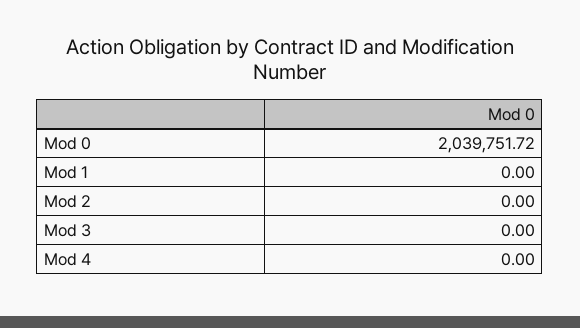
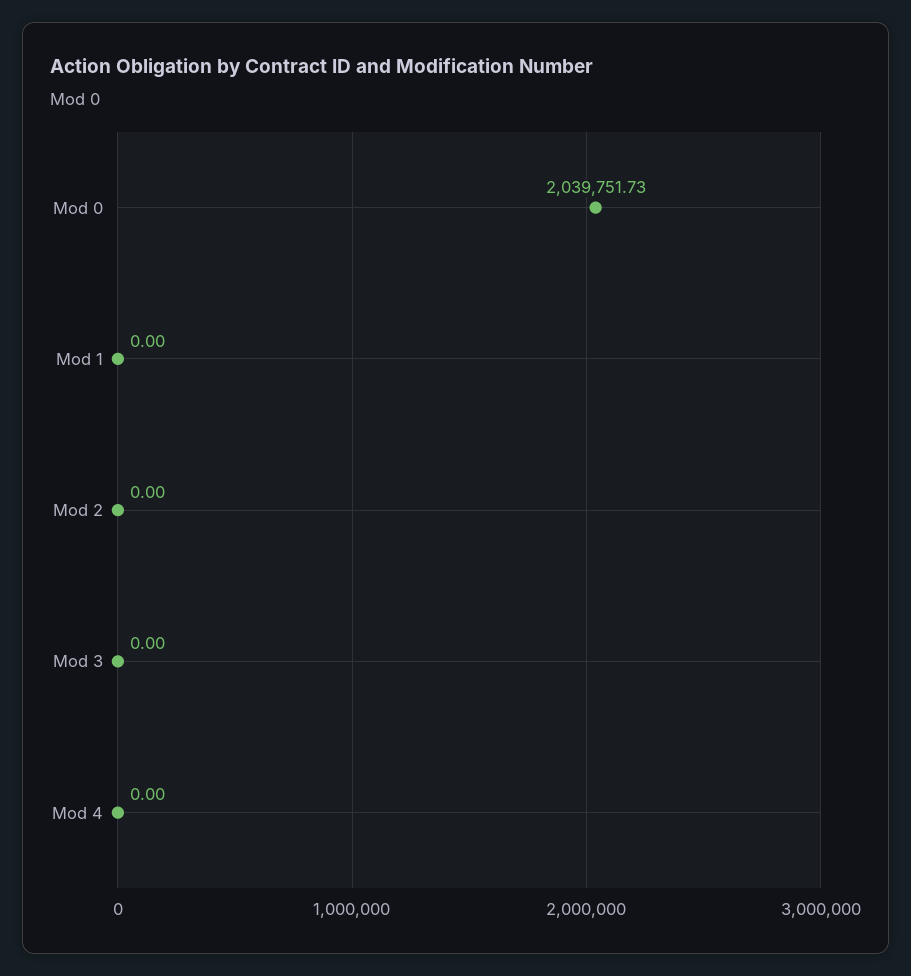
  {
-   "Mod 0": 2039751.72,
+   "Mod 0": 2039751.73,
    "Mod 1": 0,
    "Mod 2": 0,
    "Mod 3": 0,
    "Mod 4": 0
  }

